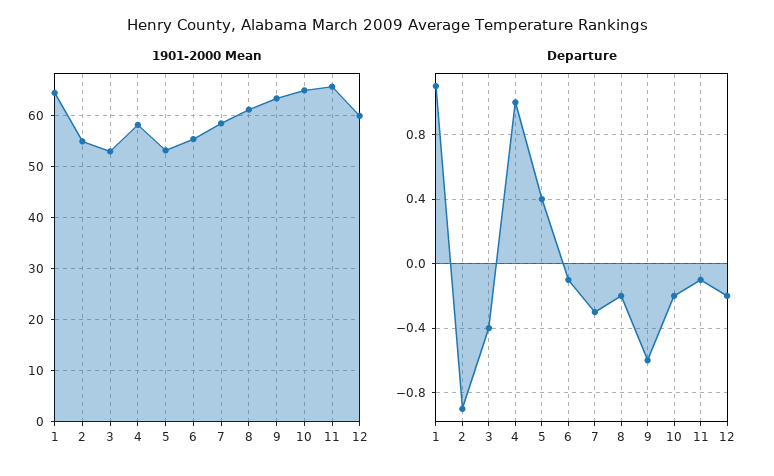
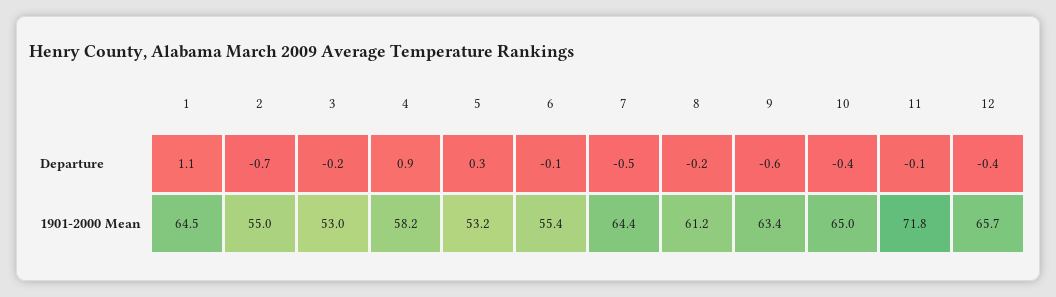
  {
    "1901-2000 Mean": {
      "1": 64.5,
      "2": 55,
      "3": 53,
      "4": 58.2,
      "5": 53.2,
      "6": 55.4,
-     "7": 58,
+     "7": 64.4,
      "8": 61.2,
      "9": 63.4,
      "10": 65,
-     "11": 66,
+     "11": 71.8,
-     "12": 60
+     "12": 65.7
    },
    "Departure": {
      "1": 1.1,
-     "2": -0.9,
+     "2": -0.7,
-     "3": -0.4,
+     "3": -0.2,
-     "4": 1,
+     "4": 0.9,
-     "5": 0.4,
+     "5": 0.3,
      "6": -0.1,
-     "7": -0.3,
+     "7": -0.5,
      "8": -0.2,
      "9": -0.6,
-     "10": -0.2,
+     "10": -0.4,
      "11": -0.1,
-     "12": -0.2
+     "12": -0.4
    }
  }

